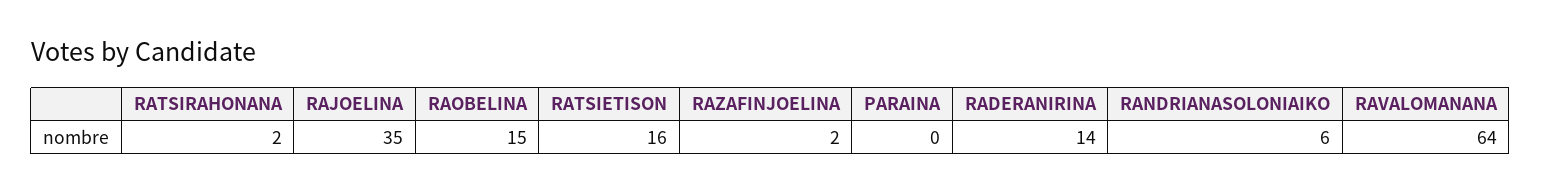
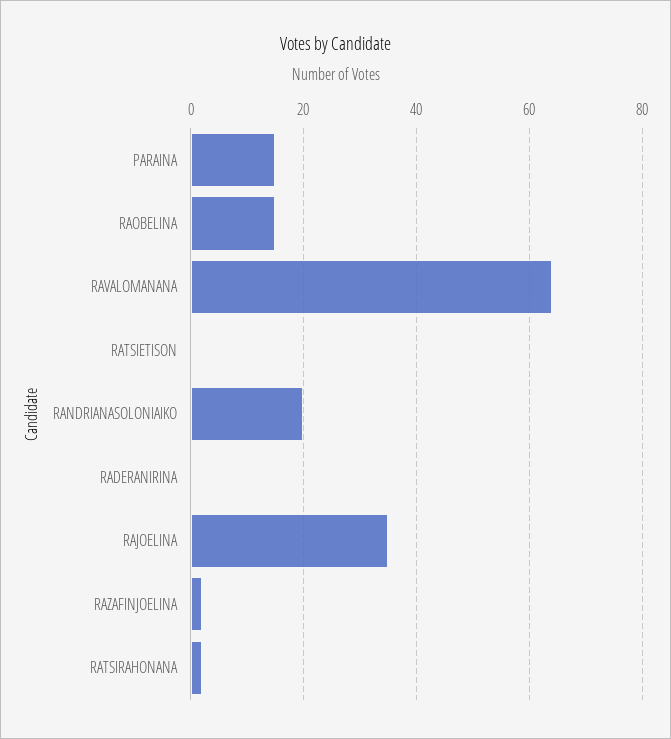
  {
    "RATSIRAHONANA": 2,
    "RAJOELINA": 35,
    "RAOBELINA": 15,
-   "RATSIETISON": 16,
+   "RATSIETISON": 0,
    "RAZAFINJOELINA": 2,
-   "PARAINA": 0,
+   "PARAINA": 15,
-   "RADERANIRINA": 14,
+   "RADERANIRINA": 0,
-   "RANDRIANASOLONIAIKO": 6,
+   "RANDRIANASOLONIAIKO": 20,
    "RAVALOMANANA": 64
  }

